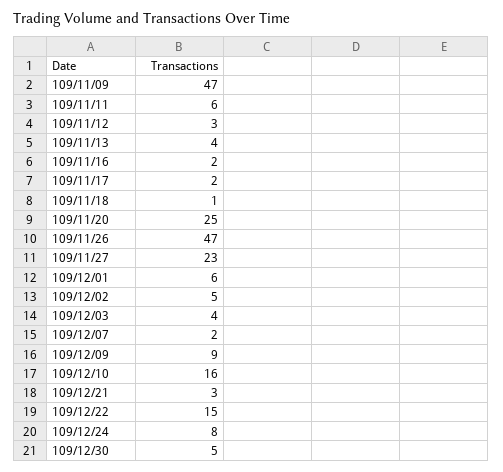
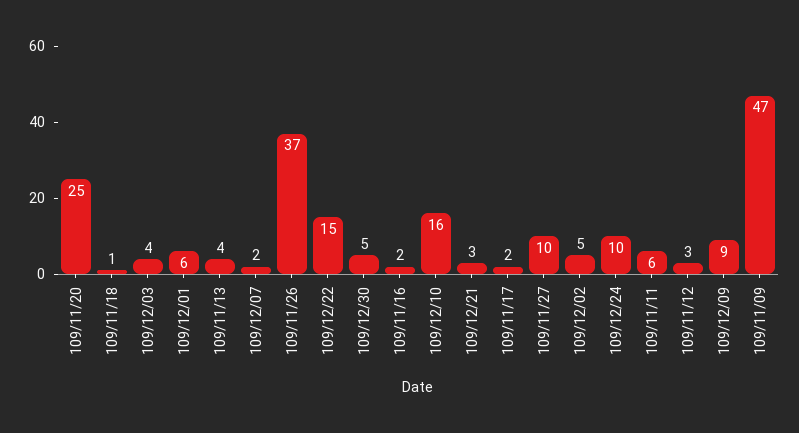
  {
    "109/11/09": 47,
    "109/11/11": 6,
    "109/11/12": 3,
    "109/11/13": 4,
    "109/11/16": 2,
    "109/11/17": 2,
    "109/11/18": 1,
    "109/11/20": 25,
-   "109/11/26": 47,
+   "109/11/26": 37,
-   "109/11/27": 23,
+   "109/11/27": 10,
    "109/12/01": 6,
    "109/12/02": 5,
    "109/12/03": 4,
    "109/12/07": 2,
    "109/12/09": 9,
    "109/12/10": 16,
    "109/12/21": 3,
    "109/12/22": 15,
-   "109/12/24": 8,
+   "109/12/24": 10,
    "109/12/30": 5
  }

